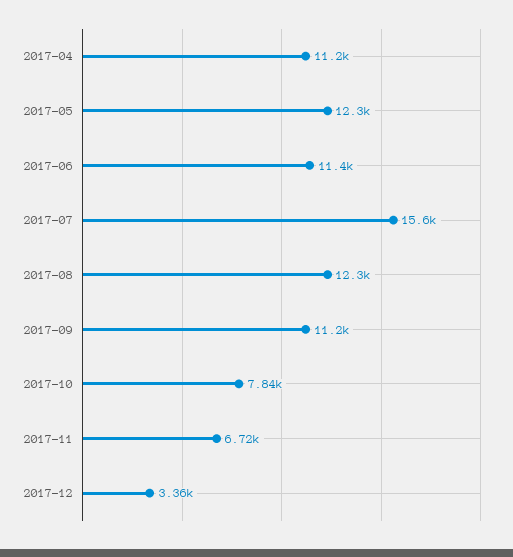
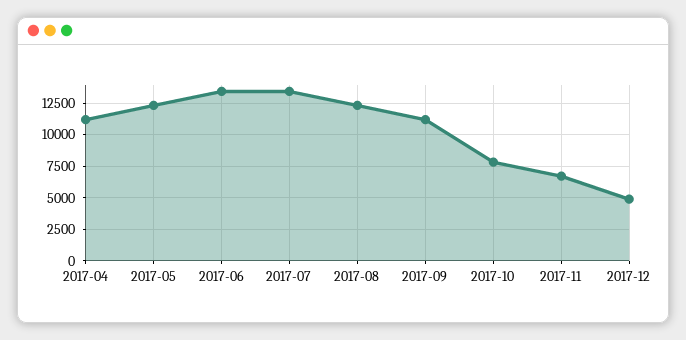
  {
    "2017-04": 11200,
    "2017-05": 12300,
-   "2017-06": 11400,
+   "2017-06": 13500,
-   "2017-07": 15600,
+   "2017-07": 13500,
    "2017-08": 12300,
    "2017-09": 11200,
    "2017-10": 7840,
    "2017-11": 6720,
-   "2017-12": 3360
+   "2017-12": 5000
  }

